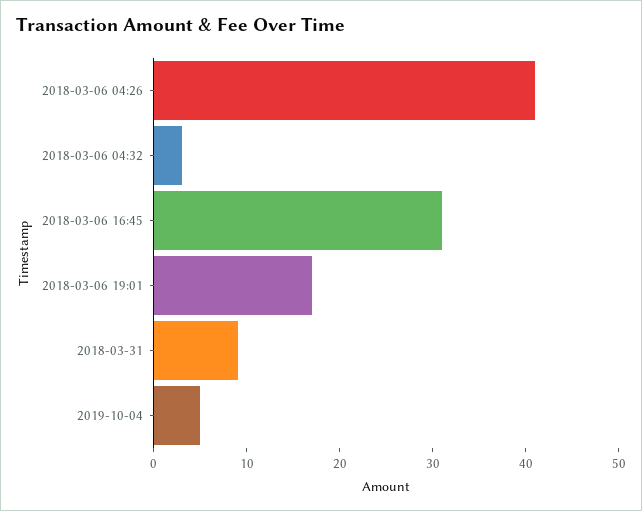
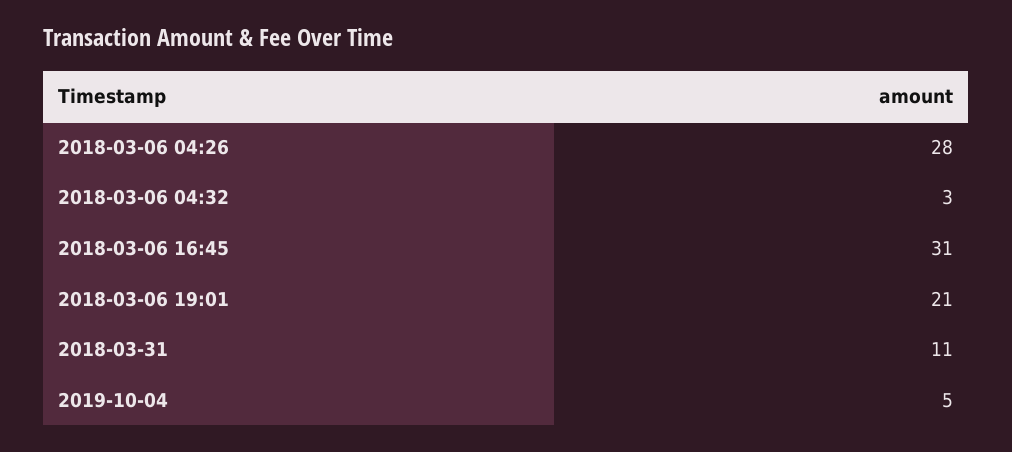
  {
-   "2018-03-06 04:26": 41,
+   "2018-03-06 04:26": 28,
    "2018-03-06 04:32": 3,
    "2018-03-06 16:45": 31,
-   "2018-03-06 19:01": 17,
+   "2018-03-06 19:01": 21,
-   "2018-03-31": 9,
+   "2018-03-31": 11,
    "2019-10-04": 5
  }

